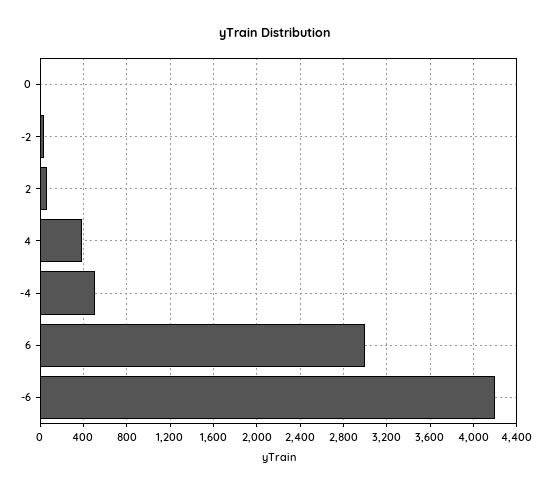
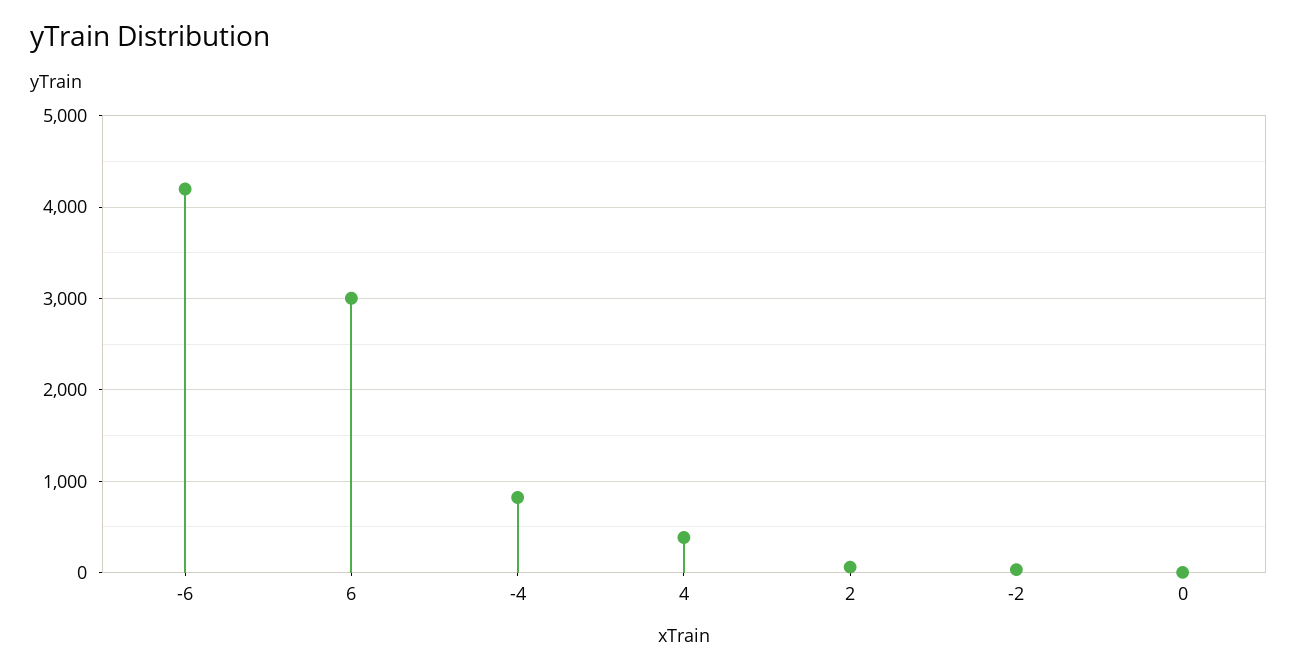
  {
    "0": 0,
    "-2": 0,
    "2": 100,
    "4": 400,
-   "-4": 500,
+   "-4": 800,
    "6": 3000,
    "-6": 4200
  }

